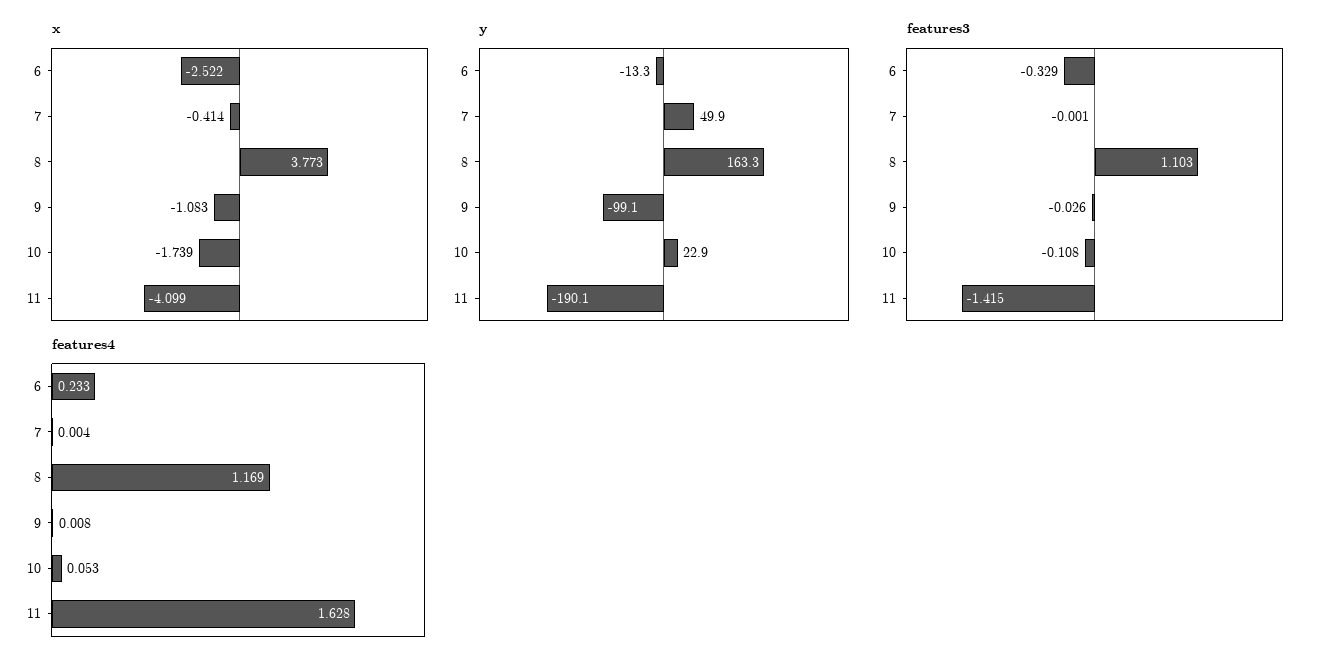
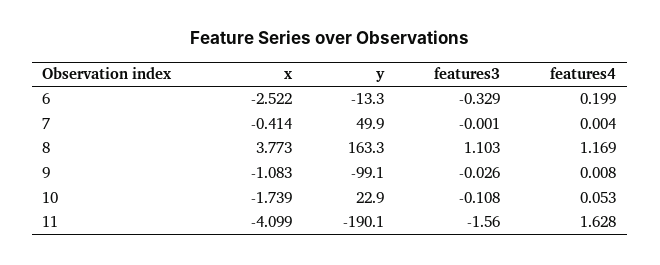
  {
    "x": {
      "6": -2.522,
      "7": -0.414,
      "8": 3.773,
      "9": -1.083,
      "10": -1.739,
      "11": -4.099
    },
    "y": {
      "6": -13.3,
      "7": 49.9,
      "8": 163.3,
      "9": -99.1,
      "10": 22.9,
      "11": -190.1
    },
    "features3": {
      "6": -0.329,
      "7": -0.001,
      "8": 1.103,
      "9": -0.026,
      "10": -0.108,
-     "11": -1.415
+     "11": -1.56
    },
    "features4": {
-     "6": 0.233,
+     "6": 0.199,
      "7": 0.004,
      "8": 1.169,
      "9": 0.008,
      "10": 0.053,
      "11": 1.628
    }
  }

